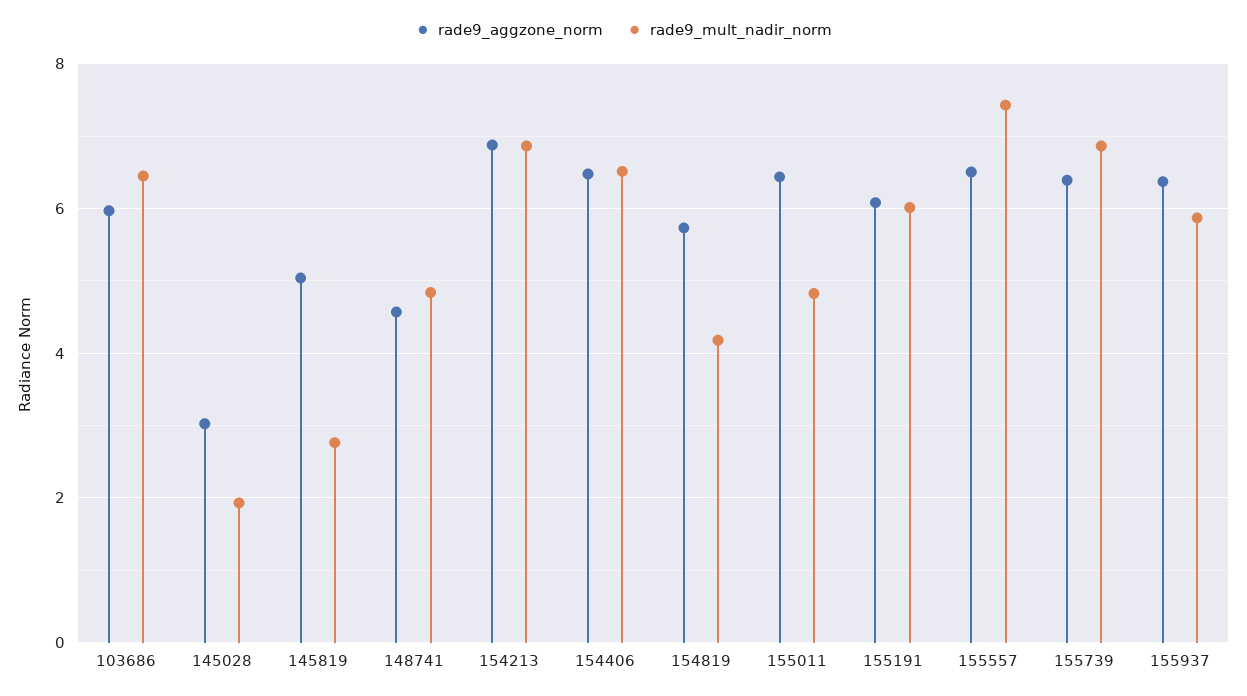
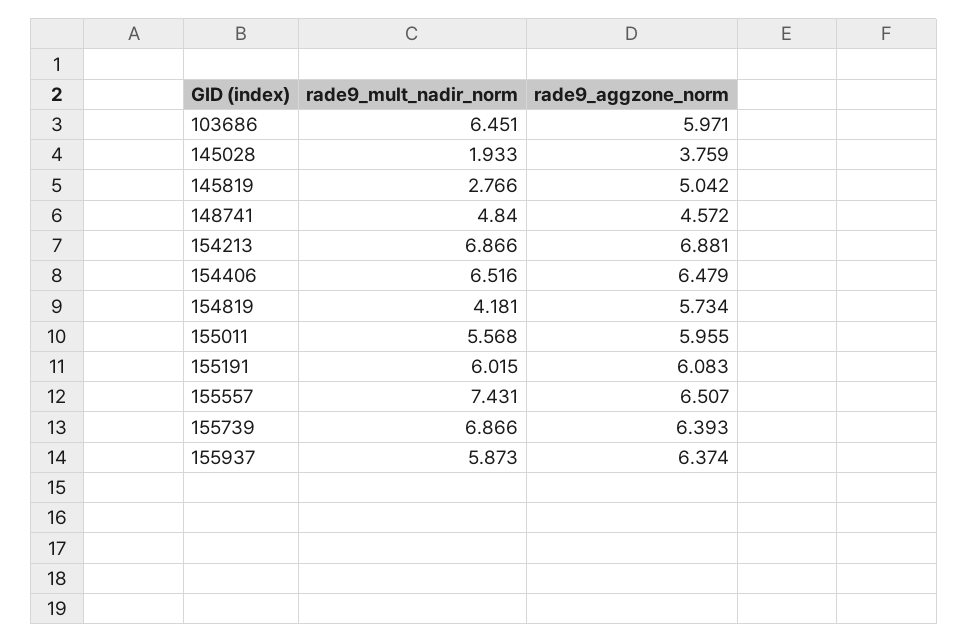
  {
    "rade9_aggzone_norm": {
      "103686": 5.971,
-     "145028": 3,
+     "145028": 3.759,
      "145819": 5.042,
      "148741": 4.572,
      "154213": 6.881,
      "154406": 6.479,
      "154819": 5.734,
-     "155011": 6.4,
+     "155011": 5.955,
      "155191": 6.083,
      "155557": 6.507,
      "155739": 6.393,
      "155937": 6.374
    },
    "rade9_mult_nadir_norm": {
      "103686": 6.451,
      "145028": 1.933,
      "145819": 2.766,
      "148741": 4.84,
      "154213": 6.866,
      "154406": 6.516,
      "154819": 4.181,
-     "155011": 4.8,
+     "155011": 5.568,
      "155191": 6.015,
      "155557": 7.431,
      "155739": 6.866,
      "155937": 5.873
    }
  }

